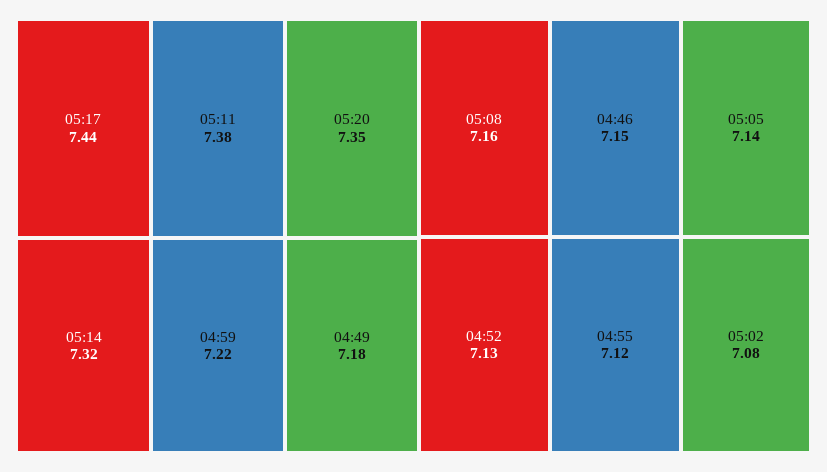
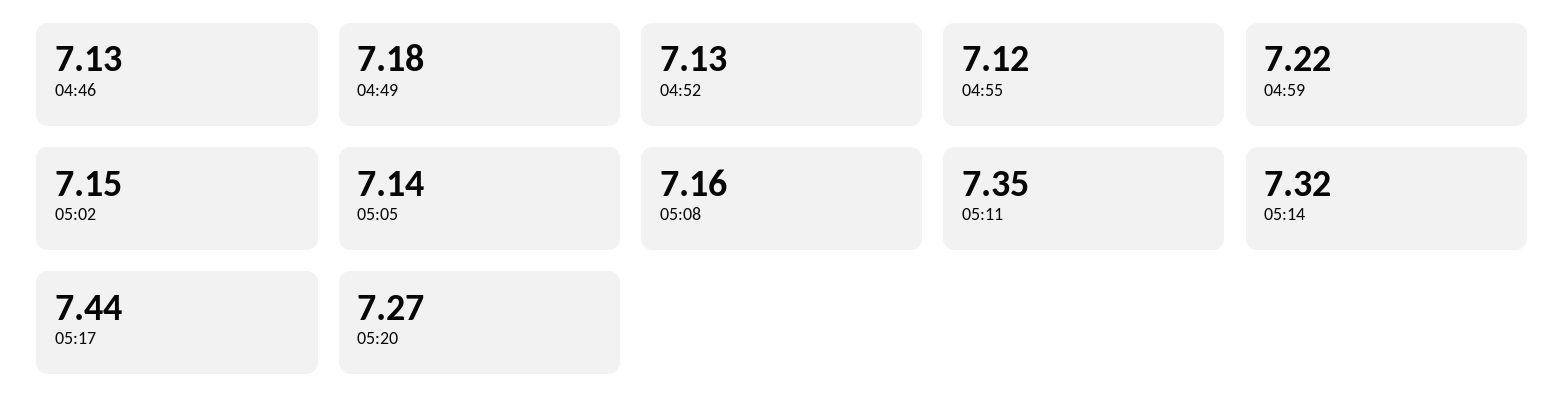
  {
    "05:17": 7.44,
-   "05:11": 7.38,
+   "05:11": 7.35,
-   "05:20": 7.35,
+   "05:20": 7.27,
    "05:14": 7.32,
    "04:59": 7.22,
    "04:49": 7.18,
    "05:08": 7.16,
-   "04:46": 7.15,
+   "04:46": 7.13,
    "05:05": 7.14,
    "04:52": 7.13,
    "04:55": 7.12,
-   "05:02": 7.08
+   "05:02": 7.15
  }

